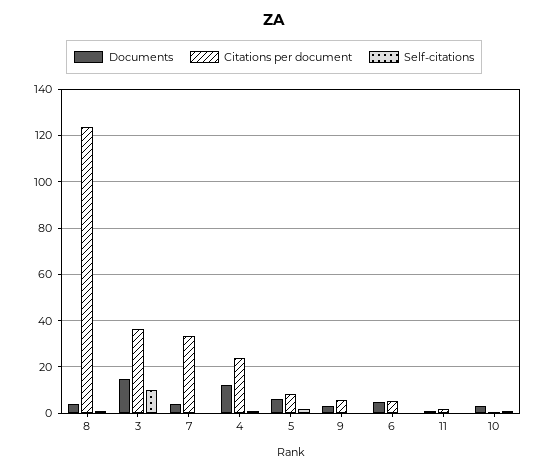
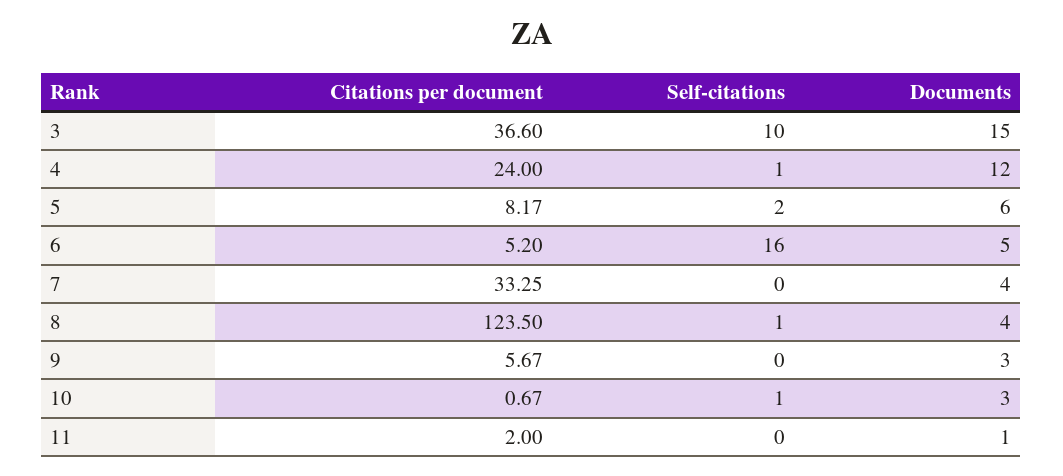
  {
    "Documents": {
      "8": 4,
      "3": 15,
      "7": 4,
      "4": 12,
      "5": 6,
      "9": 3,
      "6": 5,
      "11": 1,
      "10": 3
    },
    "Citations per document": {
      "8": 123.5,
      "3": 36.6,
      "7": 33.25,
      "4": 24,
      "5": 8.17,
      "9": 5.67,
      "6": 5.2,
      "11": 2,
      "10": 0.67
    },
    "Self-citations": {
      "8": 1,
      "3": 10,
      "7": 0,
      "4": 1,
      "5": 2,
      "9": 0,
-     "6": 0,
+     "6": 16,
      "11": 0,
      "10": 1
    }
  }

